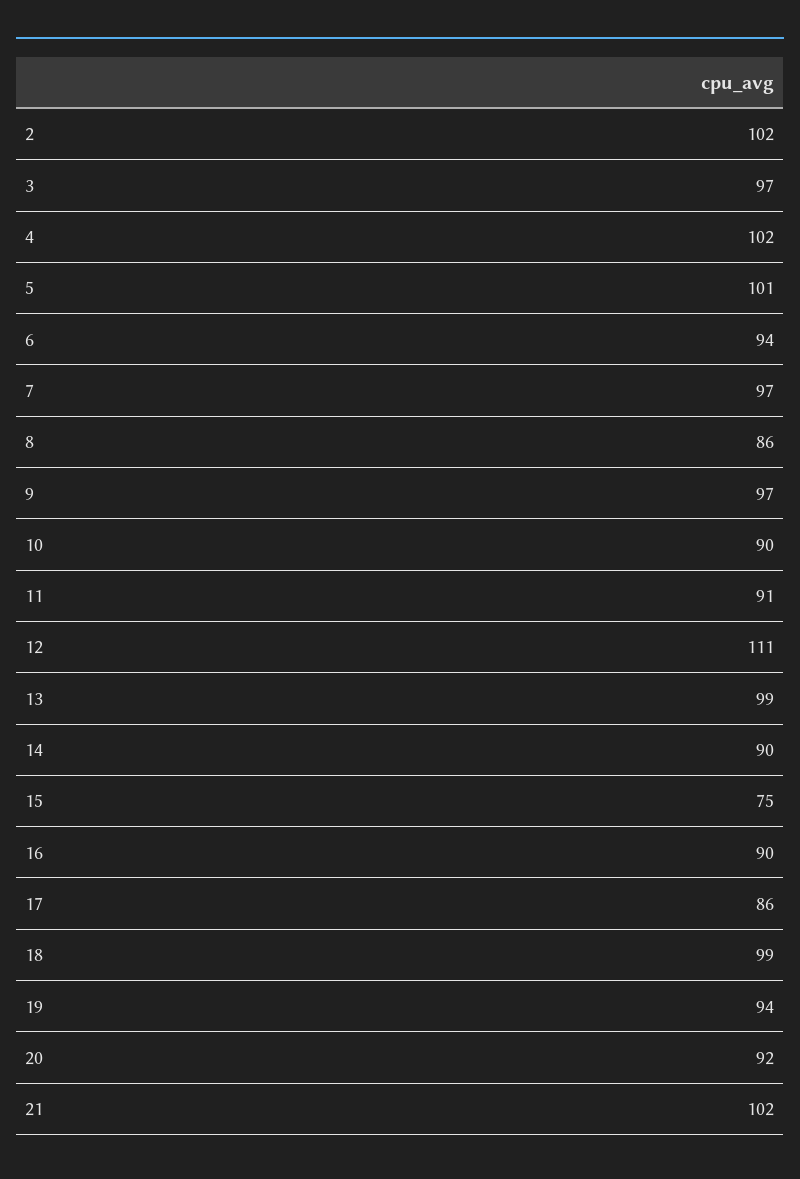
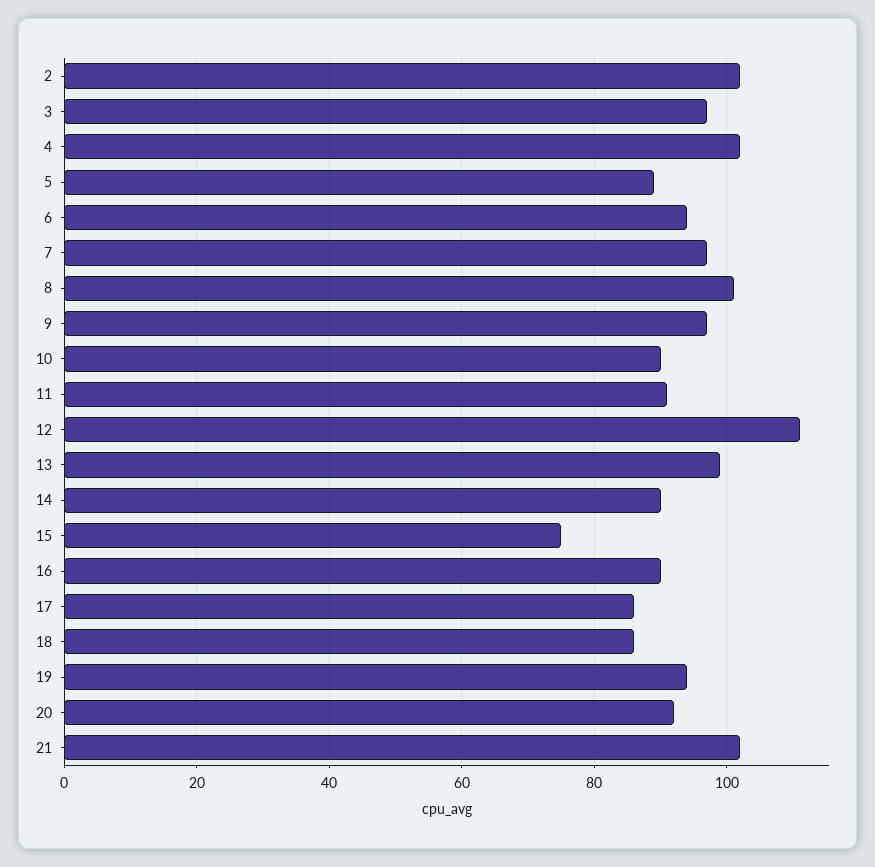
  {
    "2": 102,
    "3": 97,
    "4": 102,
-   "5": 101,
+   "5": 90,
    "6": 94,
    "7": 97,
-   "8": 86,
+   "8": 100,
    "9": 97,
    "10": 90,
    "11": 91,
    "12": 111,
    "13": 99,
    "14": 90,
    "15": 75,
    "16": 90,
    "17": 86,
-   "18": 99,
+   "18": 85,
    "19": 94,
    "20": 92,
    "21": 102
  }

